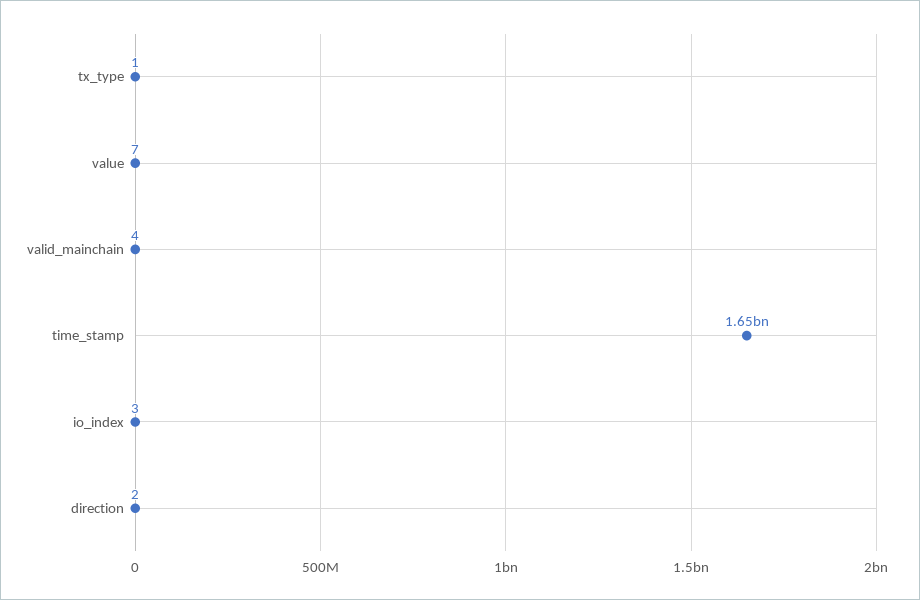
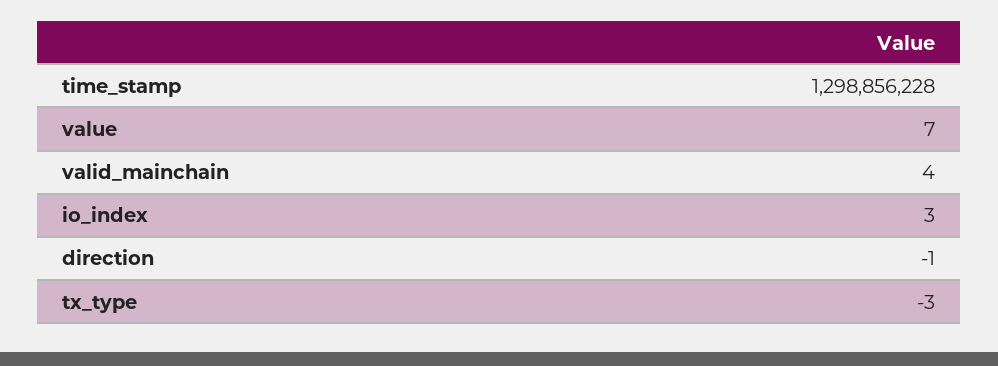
  {
-   "tx_type": 1,
+   "tx_type": -3,
    "value": 7,
    "valid_mainchain": 4,
-   "time_stamp": 1650000000,
+   "time_stamp": 1298856228,
    "io_index": 3,
-   "direction": 2
+   "direction": -1
  }

